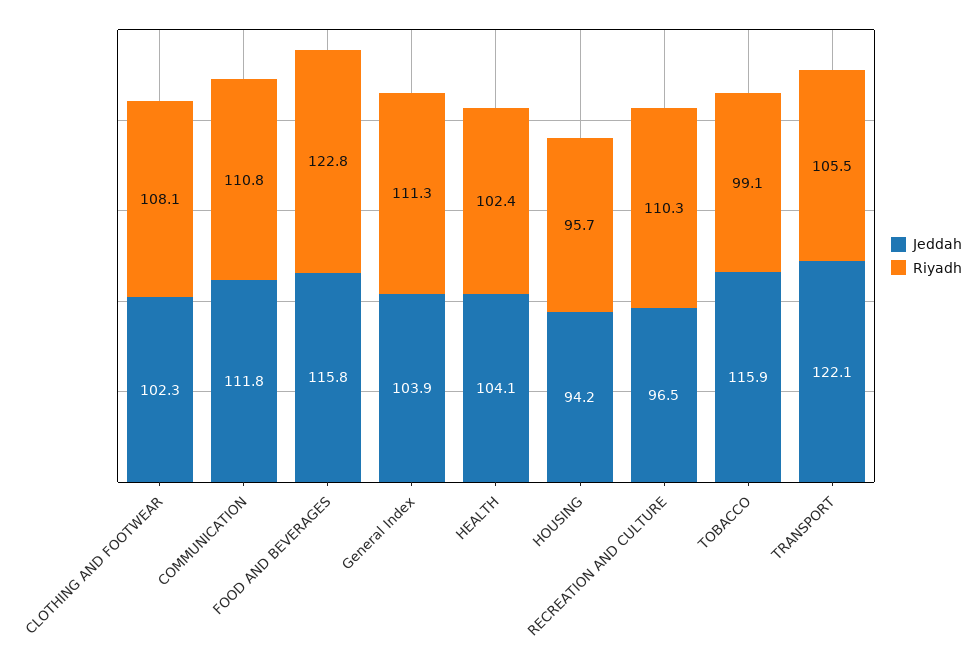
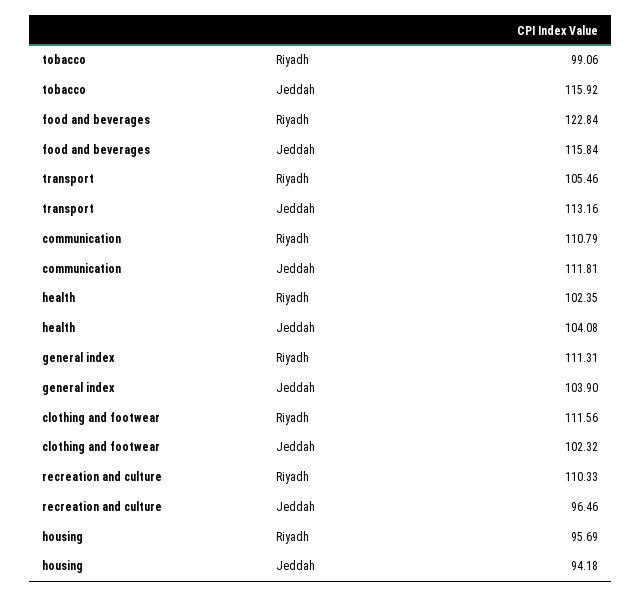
  {
    "Jeddah": {
      "CLOTHING AND FOOTWEAR": 102.32,
      "COMMUNICATION": 111.81,
      "FOOD AND BEVERAGES": 115.84,
      "General Index": 103.9,
      "HEALTH": 104.08,
      "HOUSING": 94.18,
      "RECREATION AND CULTURE": 96.46,
      "TOBACCO": 115.92,
-     "TRANSPORT": 122.1
+     "TRANSPORT": 113.16
    },
    "Riyadh": {
-     "CLOTHING AND FOOTWEAR": 108.1,
+     "CLOTHING AND FOOTWEAR": 111.56,
      "COMMUNICATION": 110.79,
      "FOOD AND BEVERAGES": 122.84,
      "General Index": 111.31,
      "HEALTH": 102.35,
      "HOUSING": 95.69,
      "RECREATION AND CULTURE": 110.33,
      "TOBACCO": 99.06,
      "TRANSPORT": 105.46
    }
  }

